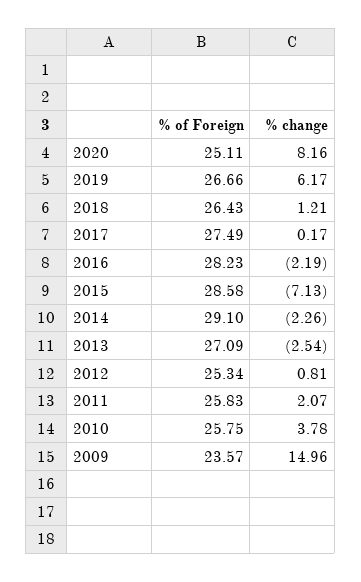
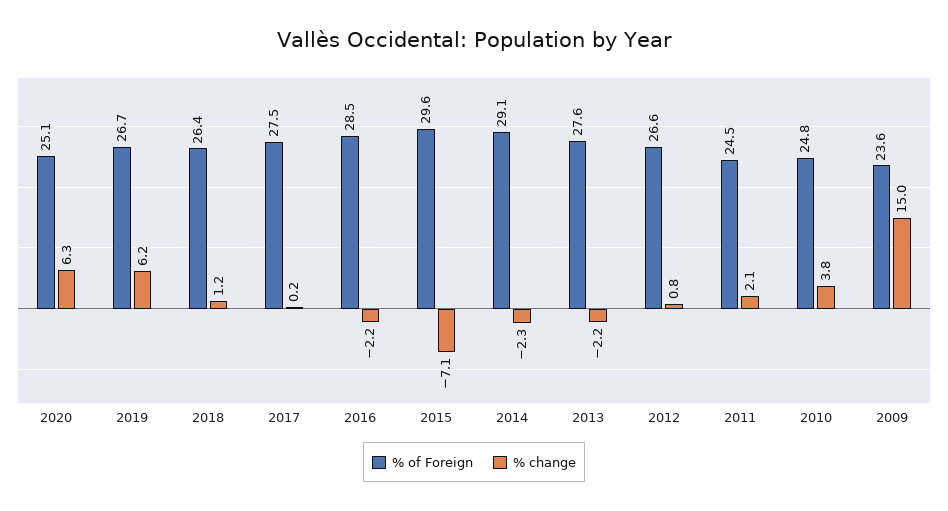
  {
    "% of Foreign": {
      "2020": 25.11,
      "2019": 26.66,
      "2018": 26.43,
      "2017": 27.49,
-     "2016": 28.23,
+     "2016": 28.5,
-     "2015": 28.58,
+     "2015": 29.6,
      "2014": 29.1,
-     "2013": 27.09,
+     "2013": 27.6,
-     "2012": 25.34,
+     "2012": 26.6,
-     "2011": 25.83,
+     "2011": 24.5,
-     "2010": 25.75,
+     "2010": 24.8,
      "2009": 23.57
    },
    "% change": {
-     "2020": 8.16,
+     "2020": 6.3,
      "2019": 6.17,
      "2018": 1.21,
      "2017": 0.17,
      "2016": -2.19,
      "2015": -7.13,
      "2014": -2.26,
-     "2013": -2.54,
+     "2013": -2.2,
      "2012": 0.81,
      "2011": 2.07,
      "2010": 3.78,
      "2009": 14.96
    }
  }

